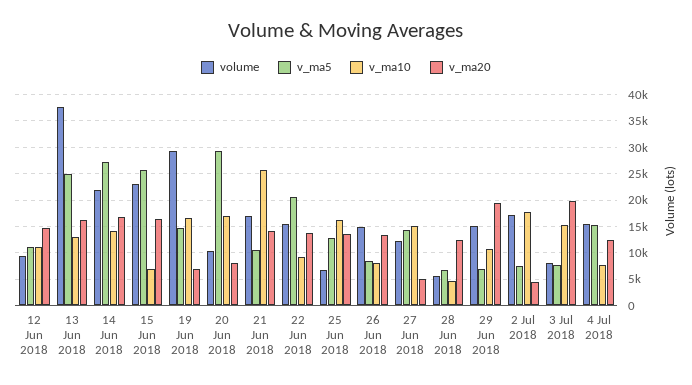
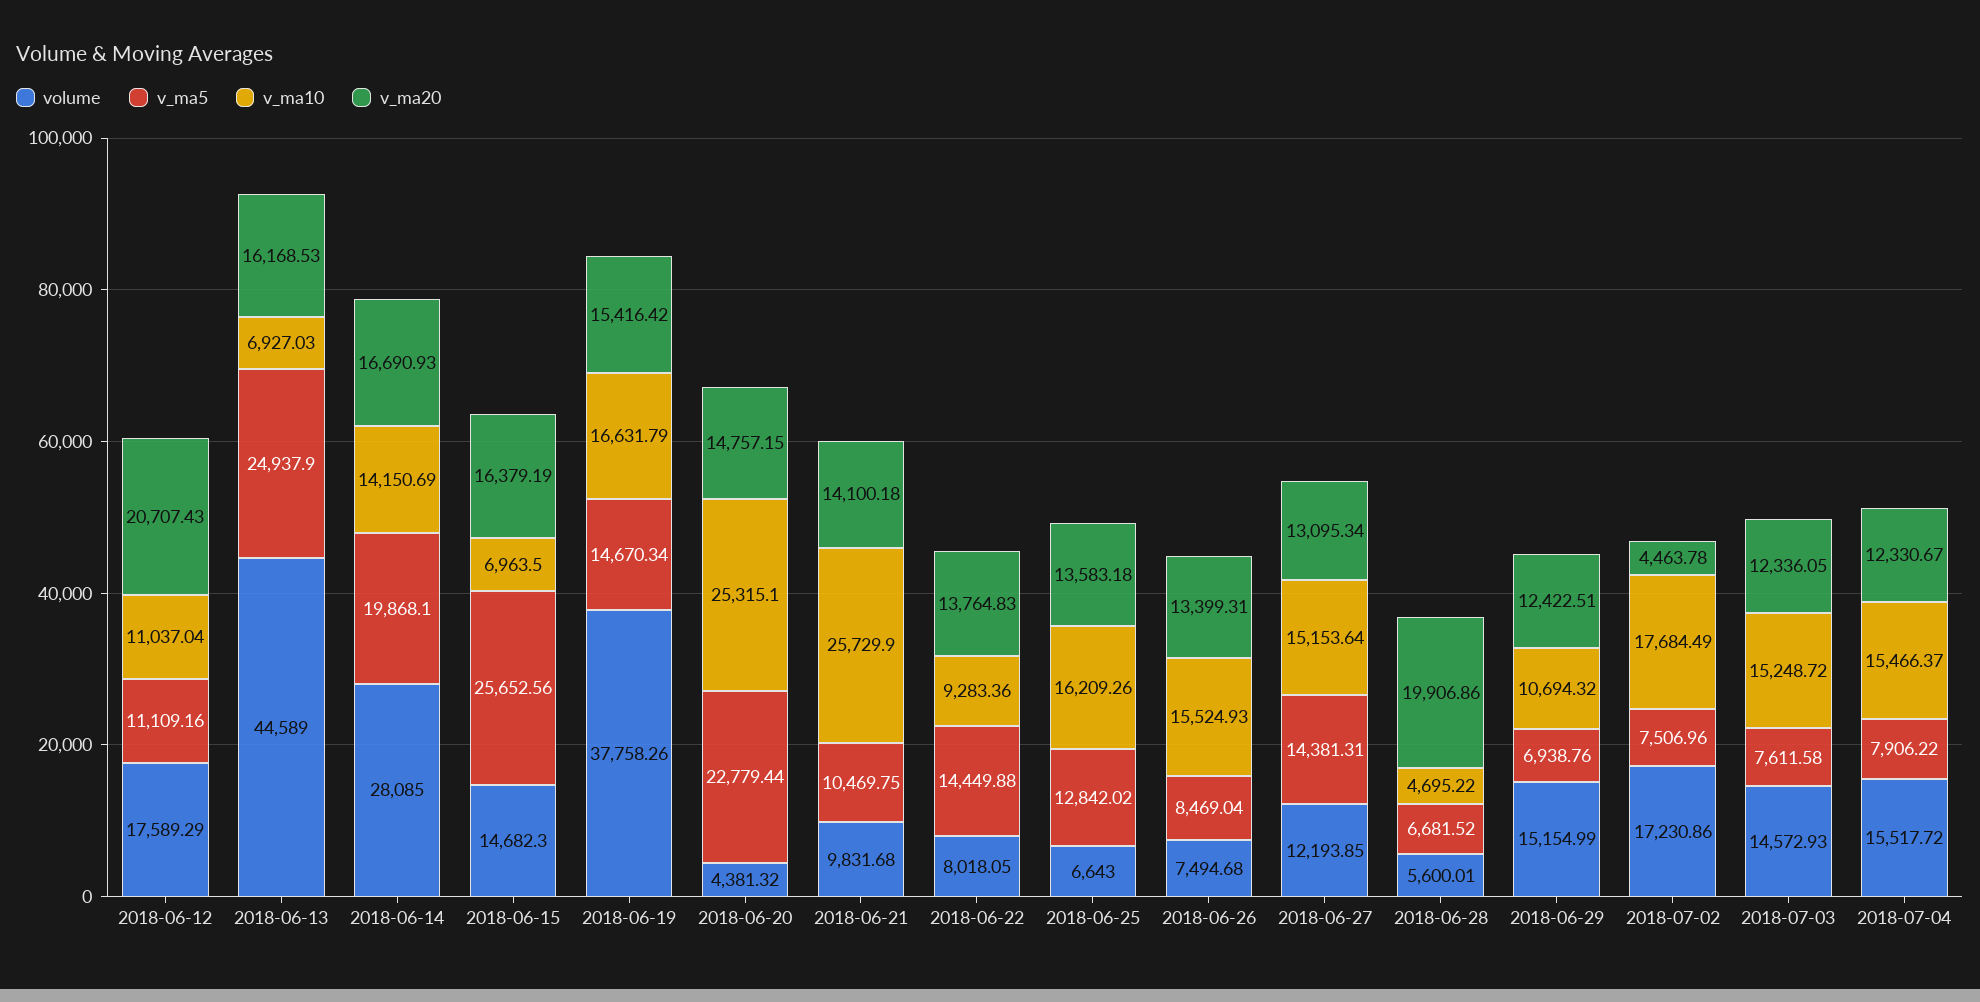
  {
    "volume": {
-     "12 Jun 2018": 10000,
+     "12 Jun 2018": 17589.29,
-     "13 Jun 2018": 37500,
+     "13 Jun 2018": 44589,
-     "14 Jun 2018": 22500,
+     "14 Jun 2018": 28085,
-     "15 Jun 2018": 22500,
+     "15 Jun 2018": 14682.3,
-     "19 Jun 2018": 30000,
+     "19 Jun 2018": 37758.26,
-     "20 Jun 2018": 10000,
+     "20 Jun 2018": 4381.32,
-     "21 Jun 2018": 17500,
+     "21 Jun 2018": 9831.68,
-     "22 Jun 2018": 15000,
+     "22 Jun 2018": 8018.05,
      "25 Jun 2018": 6643,
-     "26 Jun 2018": 15000,
+     "26 Jun 2018": 7494.68,
      "27 Jun 2018": 12193.85,
      "28 Jun 2018": 5600.01,
      "29 Jun 2018": 15154.99,
      "2 Jul 2018": 17230.86,
-     "3 Jul 2018": 7500,
+     "3 Jul 2018": 14572.93,
      "4 Jul 2018": 15517.72
    },
    "v_ma5": {
      "12 Jun 2018": 11109.16,
      "13 Jun 2018": 24937.9,
-     "14 Jun 2018": 27500,
+     "14 Jun 2018": 19868.1,
      "15 Jun 2018": 25652.56,
      "19 Jun 2018": 14670.34,
-     "20 Jun 2018": 30000,
+     "20 Jun 2018": 22779.44,
      "21 Jun 2018": 10469.75,
-     "22 Jun 2018": 20000,
+     "22 Jun 2018": 14449.88,
      "25 Jun 2018": 12842.02,
      "26 Jun 2018": 8469.04,
      "27 Jun 2018": 14381.31,
      "28 Jun 2018": 6681.52,
      "29 Jun 2018": 6938.76,
      "2 Jul 2018": 7506.96,
      "3 Jul 2018": 7611.58,
-     "4 Jul 2018": 15000
+     "4 Jul 2018": 7906.22
    },
    "v_ma10": {
      "12 Jun 2018": 11037.04,
-     "13 Jun 2018": 12500,
+     "13 Jun 2018": 6927.03,
      "14 Jun 2018": 14150.69,
      "15 Jun 2018": 6963.5,
      "19 Jun 2018": 16631.79,
-     "20 Jun 2018": 17500,
+     "20 Jun 2018": 25315.1,
      "21 Jun 2018": 25729.9,
      "22 Jun 2018": 9283.36,
      "25 Jun 2018": 16209.26,
-     "26 Jun 2018": 7500,
+     "26 Jun 2018": 15524.93,
      "27 Jun 2018": 15153.64,
      "28 Jun 2018": 4695.22,
      "29 Jun 2018": 10694.32,
      "2 Jul 2018": 17684.49,
      "3 Jul 2018": 15248.72,
-     "4 Jul 2018": 7500
+     "4 Jul 2018": 15466.37
    },
    "v_ma20": {
-     "12 Jun 2018": 15000,
+     "12 Jun 2018": 20707.43,
      "13 Jun 2018": 16168.53,
      "14 Jun 2018": 16690.93,
      "15 Jun 2018": 16379.19,
-     "19 Jun 2018": 7500,
+     "19 Jun 2018": 15416.42,
-     "20 Jun 2018": 7500,
+     "20 Jun 2018": 14757.15,
      "21 Jun 2018": 14100.18,
      "22 Jun 2018": 13764.83,
      "25 Jun 2018": 13583.18,
      "26 Jun 2018": 13399.31,
-     "27 Jun 2018": 5000,
+     "27 Jun 2018": 13095.34,
-     "28 Jun 2018": 12500,
+     "28 Jun 2018": 19906.86,
-     "29 Jun 2018": 20000,
+     "29 Jun 2018": 12422.51,
      "2 Jul 2018": 4463.78,
-     "3 Jul 2018": 20000,
+     "3 Jul 2018": 12336.05,
      "4 Jul 2018": 12330.67
    }
  }

